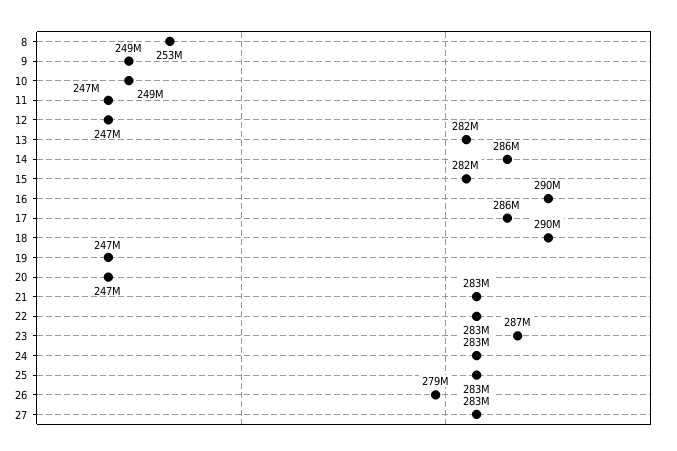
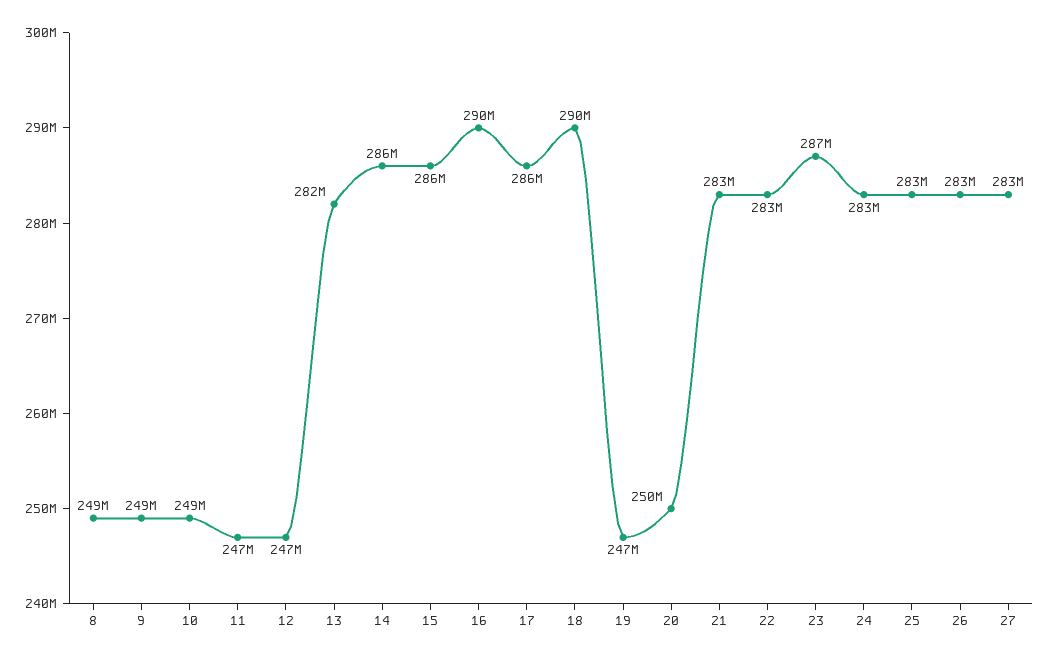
  {
-   "8": 253000000,
+   "8": 249000000,
    "9": 249000000,
    "10": 249000000,
    "11": 247000000,
    "12": 247000000,
    "13": 282000000,
    "14": 286000000,
-   "15": 282000000,
+   "15": 286000000,
    "16": 290000000,
    "17": 286000000,
    "18": 290000000,
    "19": 247000000,
-   "20": 247000000,
+   "20": 250000000,
    "21": 283000000,
    "22": 283000000,
    "23": 287000000,
    "24": 283000000,
    "25": 283000000,
-   "26": 279000000,
+   "26": 283000000,
    "27": 283000000
  }

